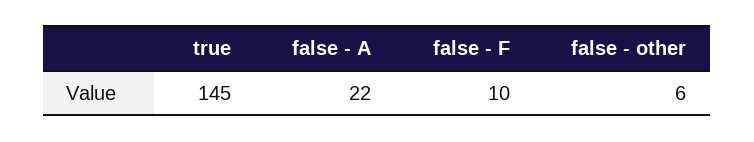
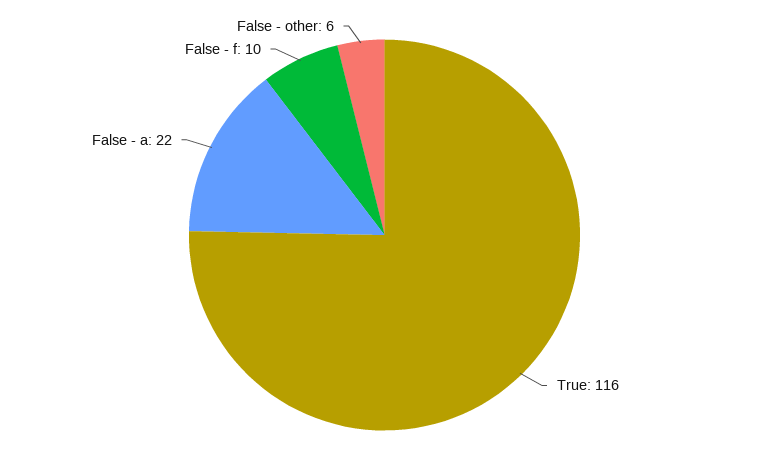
  {
-   "true": 145,
+   "true": 116,
    "false - A": 22,
    "false - F": 10,
    "false - other": 6
  }

